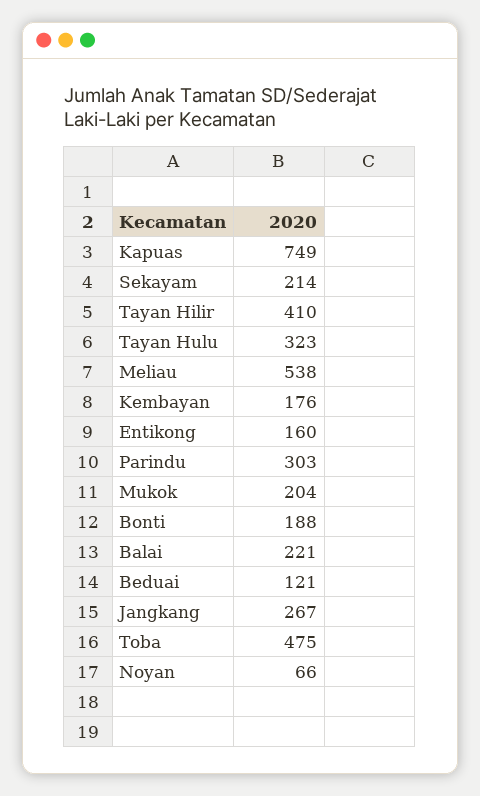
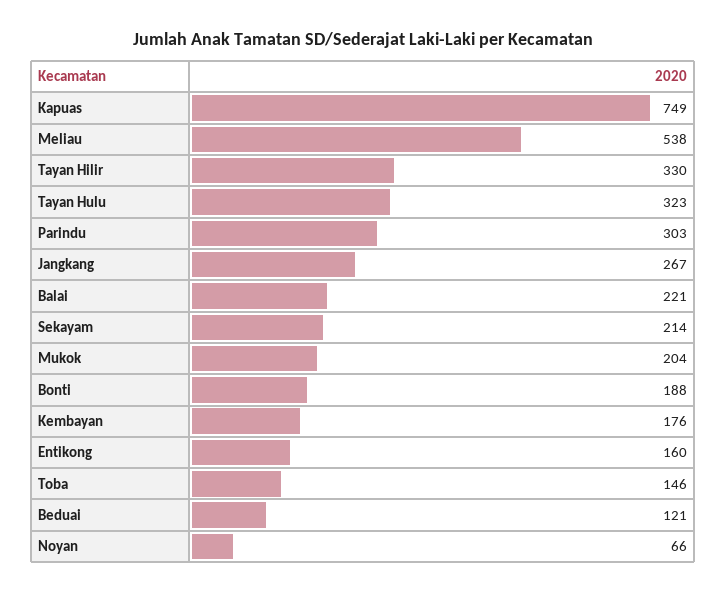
  {
    "Kapuas": 749,
    "Sekayam": 214,
-   "Tayan Hilir": 410,
+   "Tayan Hilir": 330,
    "Tayan Hulu": 323,
    "Meliau": 538,
    "Kembayan": 176,
    "Entikong": 160,
    "Parindu": 303,
    "Mukok": 204,
    "Bonti": 188,
    "Balai": 221,
    "Beduai": 121,
    "Jangkang": 267,
-   "Toba": 475,
+   "Toba": 146,
    "Noyan": 66
  }

